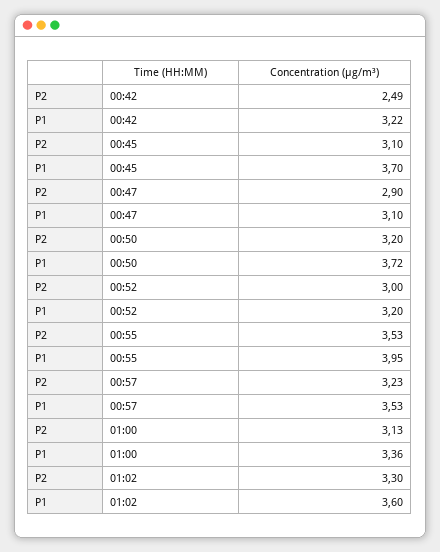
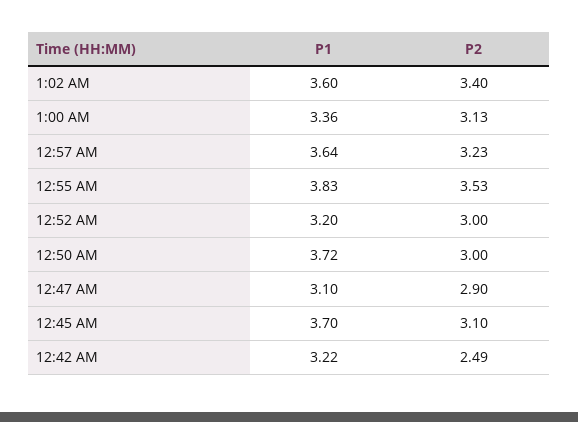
  {
    "P2": {
      "00:42": 2.49,
      "00:45": 3.1,
      "00:47": 2.9,
-     "00:50": 3.2,
+     "00:50": 3,
      "00:52": 3,
      "00:55": 3.53,
      "00:57": 3.23,
      "01:00": 3.13,
-     "01:02": 3.3
+     "01:02": 3.4
    },
    "P1": {
      "00:42": 3.22,
      "00:45": 3.7,
      "00:47": 3.1,
      "00:50": 3.72,
      "00:52": 3.2,
-     "00:55": 3.95,
+     "00:55": 3.83,
-     "00:57": 3.53,
+     "00:57": 3.64,
      "01:00": 3.36,
      "01:02": 3.6
    }
  }

